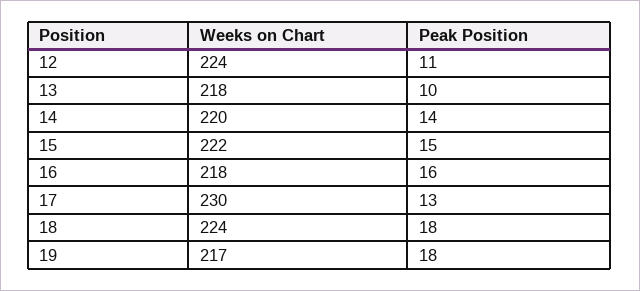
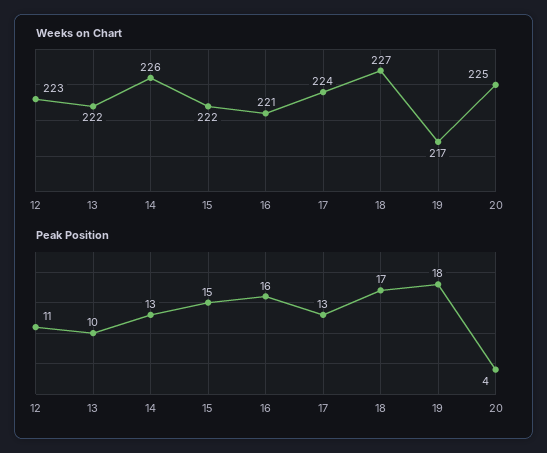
  {
    "Weeks on Chart": {
-     "12": 224,
+     "12": 223,
-     "13": 218,
+     "13": 222,
-     "14": 220,
+     "14": 226,
      "15": 222,
-     "16": 218,
+     "16": 221,
-     "17": 230,
+     "17": 224,
-     "18": 224,
+     "18": 227,
-     "19": 217
+     "19": 217,
+     "20": 225
    },
    "Peak Position": {
      "12": 11,
      "13": 10,
-     "14": 14,
+     "14": 13,
      "15": 15,
      "16": 16,
      "17": 13,
-     "18": 18,
+     "18": 17,
-     "19": 18
+     "19": 18,
+     "20": 4
    }
  }

